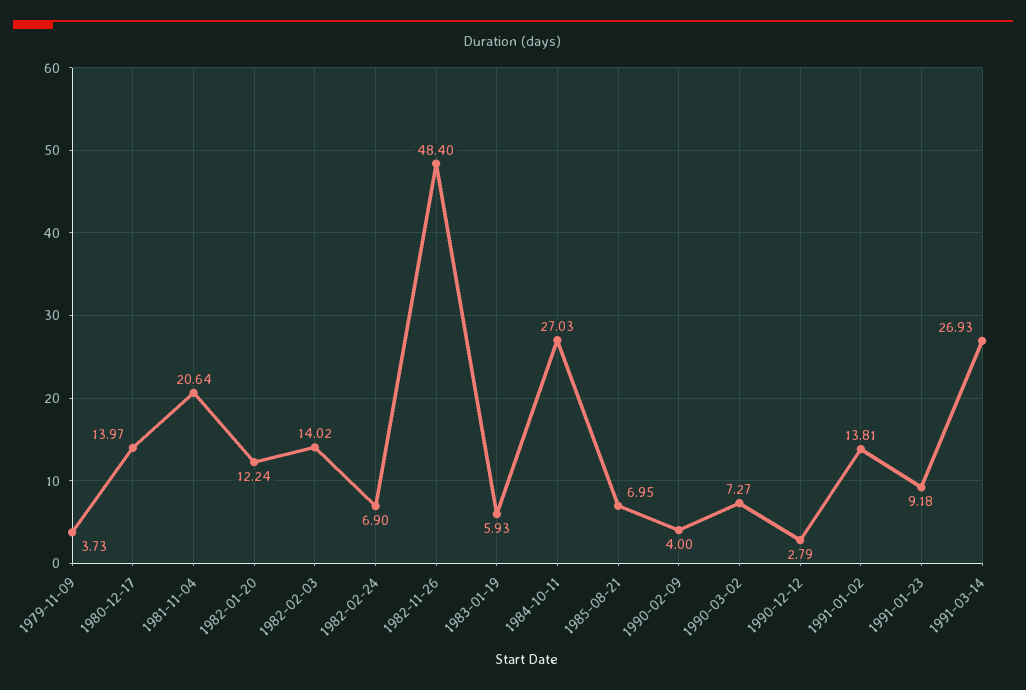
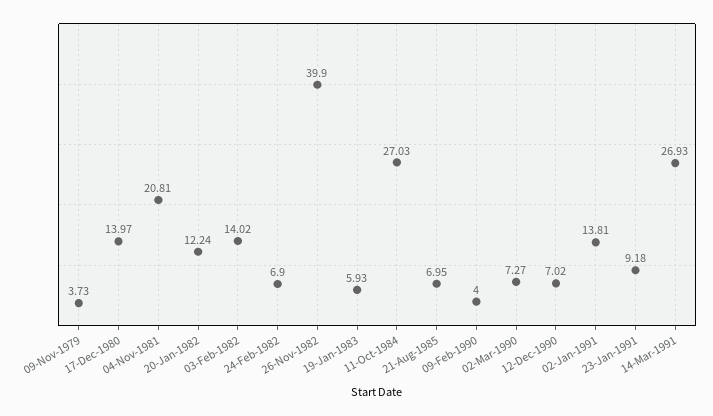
  {
    "1979-11-09": 3.73,
    "1980-12-17": 13.97,
-   "1981-11-04": 20.64,
+   "1981-11-04": 20.81,
    "1982-01-20": 12.24,
    "1982-02-03": 14.02,
    "1982-02-24": 6.9,
-   "1982-11-26": 48.4,
+   "1982-11-26": 39.9,
    "1983-01-19": 5.93,
    "1984-10-11": 27.03,
    "1985-08-21": 6.95,
    "1990-02-09": 4,
    "1990-03-02": 7.27,
-   "1990-12-12": 2.79,
+   "1990-12-12": 7.02,
    "1991-01-02": 13.81,
    "1991-01-23": 9.18,
    "1991-03-14": 26.93
  }

